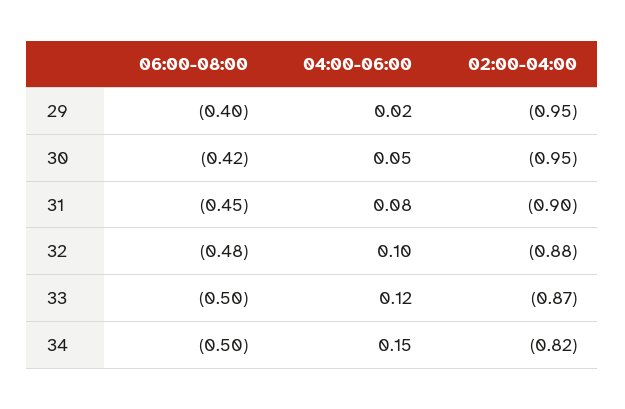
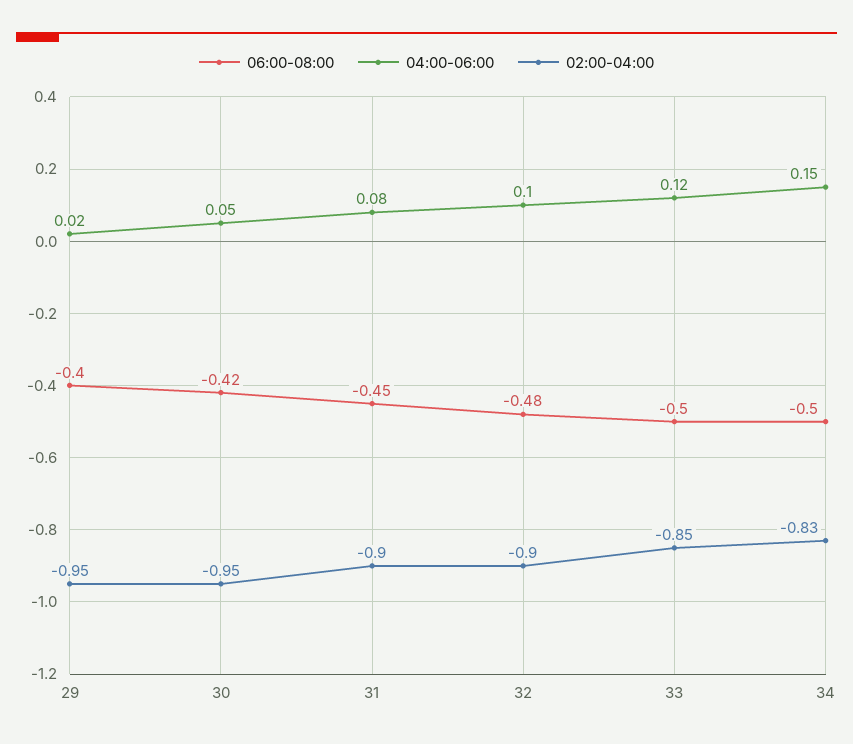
  {
    "06:00-08:00": {
      "29": -0.4,
      "30": -0.42,
      "31": -0.45,
      "32": -0.48,
      "33": -0.5,
      "34": -0.5
    },
    "04:00-06:00": {
      "29": 0.02,
      "30": 0.05,
      "31": 0.08,
      "32": 0.1,
      "33": 0.12,
      "34": 0.15
    },
    "02:00-04:00": {
      "29": -0.95,
      "30": -0.95,
      "31": -0.9,
-     "32": -0.88,
+     "32": -0.9,
-     "33": -0.87,
+     "33": -0.85,
-     "34": -0.82
+     "34": -0.83
    }
  }

